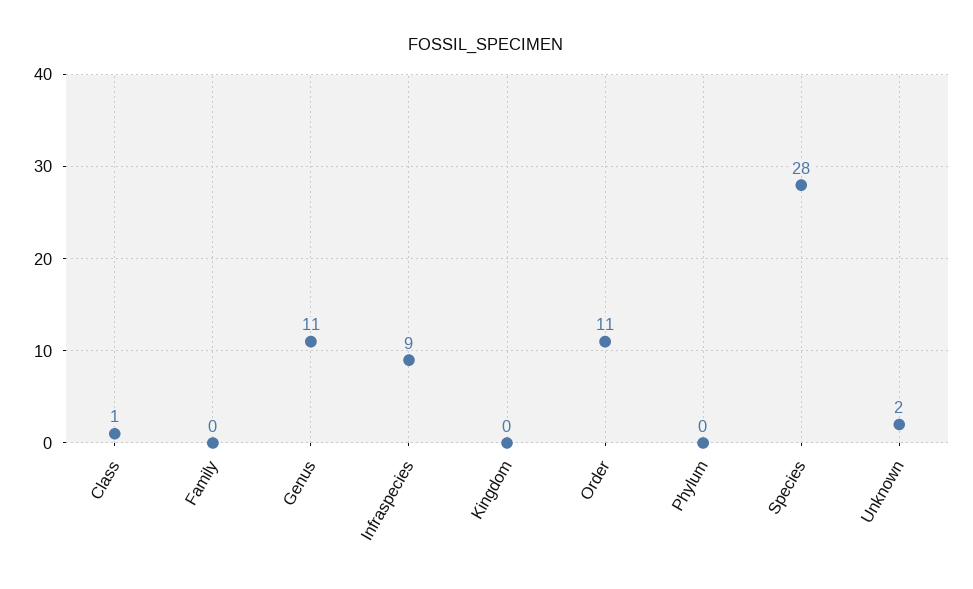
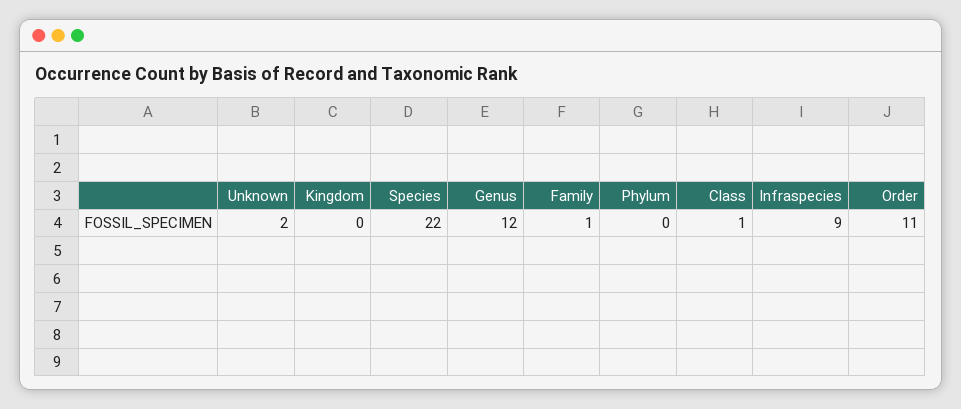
  {
    "Class": 1,
-   "Family": 0,
+   "Family": 1,
-   "Genus": 11,
+   "Genus": 12,
    "Infraspecies": 9,
    "Kingdom": 0,
    "Order": 11,
    "Phylum": 0,
-   "Species": 28,
+   "Species": 22,
    "Unknown": 2
  }

